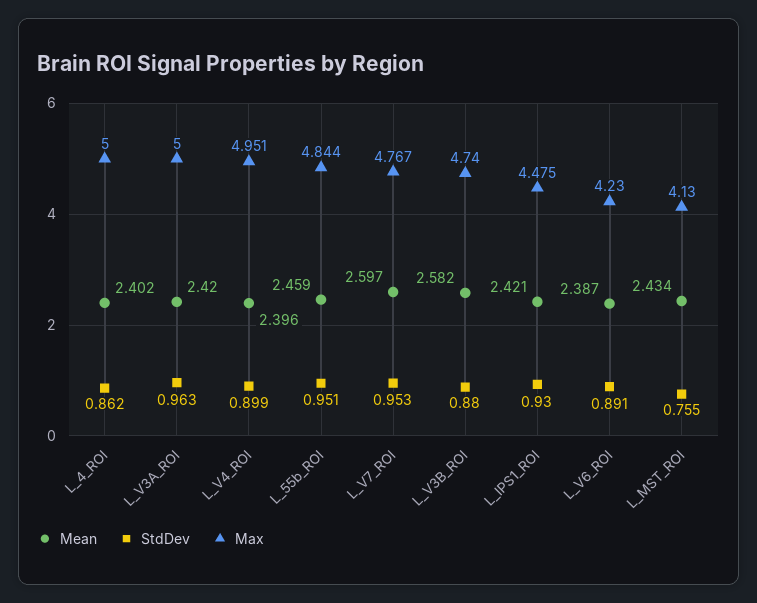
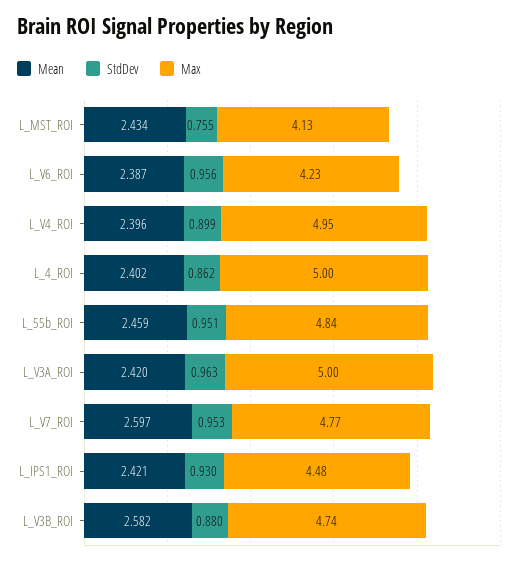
  {
    "Mean": {
      "L_4_ROI": 2.402,
      "L_V3A_ROI": 2.42,
      "L_V4_ROI": 2.396,
      "L_55b_ROI": 2.459,
      "L_V7_ROI": 2.597,
      "L_V3B_ROI": 2.582,
      "L_IPS1_ROI": 2.421,
      "L_V6_ROI": 2.387,
      "L_MST_ROI": 2.434
    },
    "StdDev": {
      "L_4_ROI": 0.862,
      "L_V3A_ROI": 0.963,
      "L_V4_ROI": 0.899,
      "L_55b_ROI": 0.951,
      "L_V7_ROI": 0.953,
      "L_V3B_ROI": 0.88,
      "L_IPS1_ROI": 0.93,
-     "L_V6_ROI": 0.891,
+     "L_V6_ROI": 0.956,
      "L_MST_ROI": 0.755
    },
    "Max": {
      "L_4_ROI": 5,
      "L_V3A_ROI": 5,
      "L_V4_ROI": 4.951,
      "L_55b_ROI": 4.844,
      "L_V7_ROI": 4.767,
      "L_V3B_ROI": 4.74,
      "L_IPS1_ROI": 4.475,
      "L_V6_ROI": 4.23,
      "L_MST_ROI": 4.13
    }
  }

